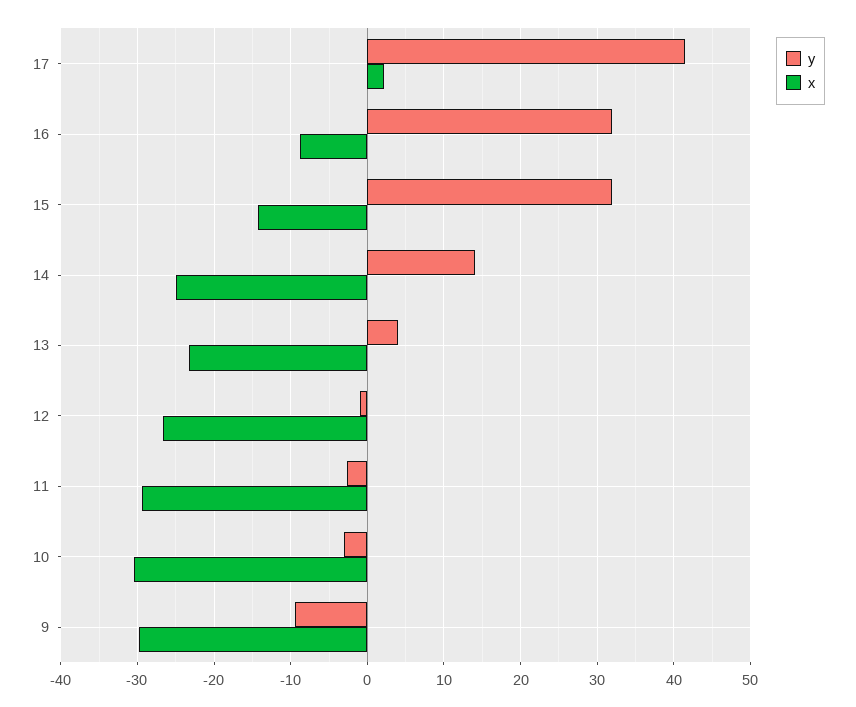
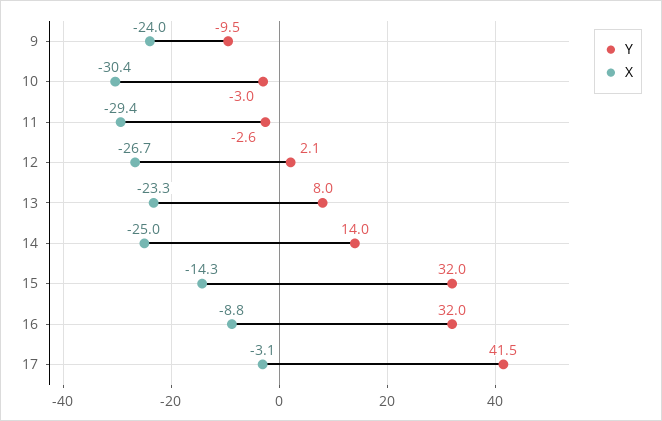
  {
    "y": {
      "17": 41.5,
      "16": 32,
      "15": 32,
      "14": 14,
-     "13": 4,
+     "13": 8,
-     "12": -1,
+     "12": 2.1,
      "11": -2.6,
      "10": -3,
      "9": -9.5
    },
    "x": {
-     "17": 2,
+     "17": -3.1,
      "16": -8.8,
      "15": -14.3,
      "14": -25,
      "13": -23.3,
      "12": -26.7,
      "11": -29.4,
      "10": -30.4,
-     "9": -30
+     "9": -24
    }
  }

